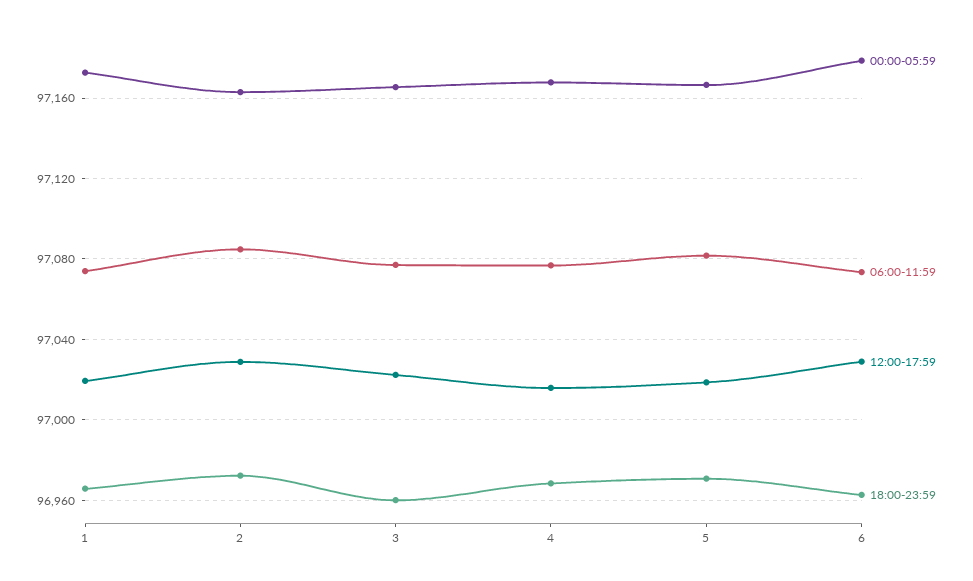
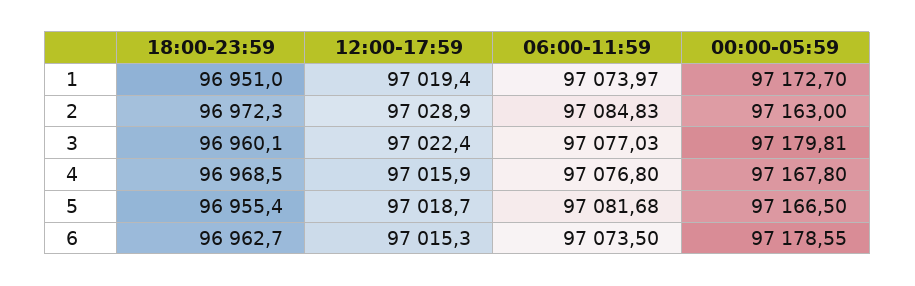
  {
    "00:00-05:59": {
      "1": 97172.7,
      "2": 97163,
-     "3": 97165,
+     "3": 97179.81,
      "4": 97167.8,
      "5": 97166.5,
      "6": 97178.55
    },
    "06:00-11:59": {
      "1": 97073.97,
      "2": 97084.83,
      "3": 97077.03,
      "4": 97076.8,
      "5": 97081.68,
      "6": 97073.5
    },
    "12:00-17:59": {
      "1": 97019.4,
      "2": 97028.9,
      "3": 97022.4,
      "4": 97015.9,
      "5": 97018.7,
-     "6": 97030
+     "6": 97015.3
    },
    "18:00-23:59": {
-     "1": 96965,
+     "1": 96951,
      "2": 96972.3,
      "3": 96960.1,
      "4": 96968.5,
-     "5": 96970,
+     "5": 96955.4,
      "6": 96962.7
    }
  }

